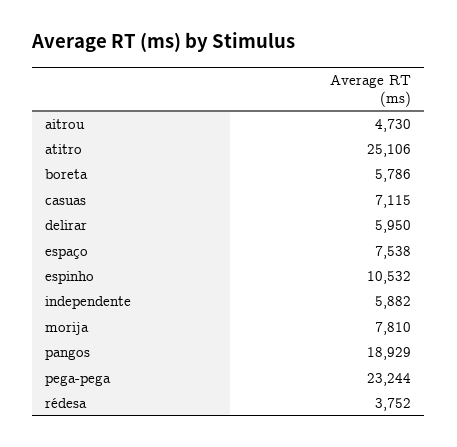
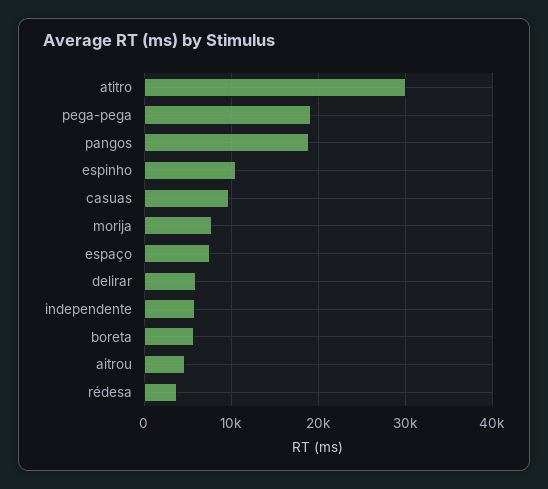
  {
    "aitrou": 4730,
-   "atitro": 25106,
+   "atitro": 30000,
    "boreta": 5786,
-   "casuas": 7115,
+   "casuas": 10000,
    "delirar": 5950,
    "espaço": 7538,
    "espinho": 10532,
    "independente": 5882,
    "morija": 7810,
    "pangos": 18929,
-   "pega-pega": 23244,
+   "pega-pega": 19000,
    "rédesa": 3752
  }

